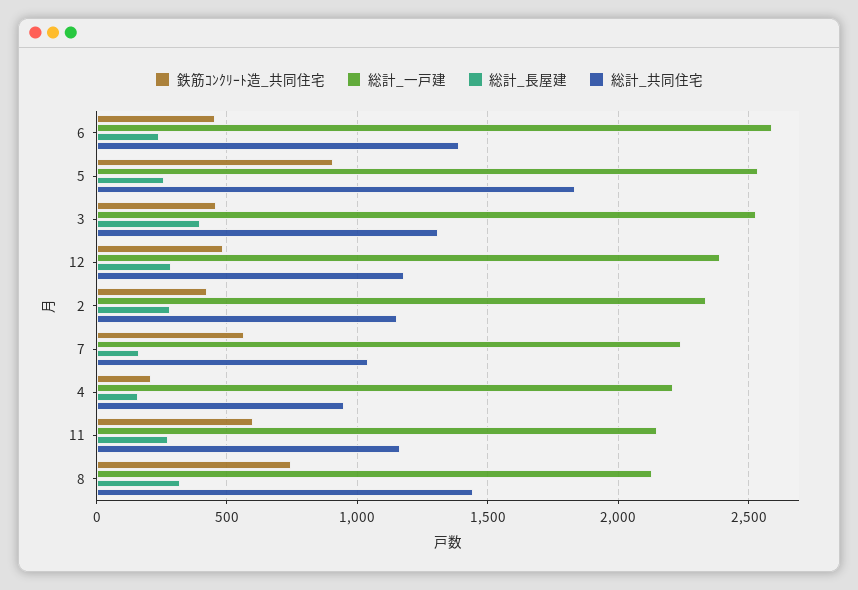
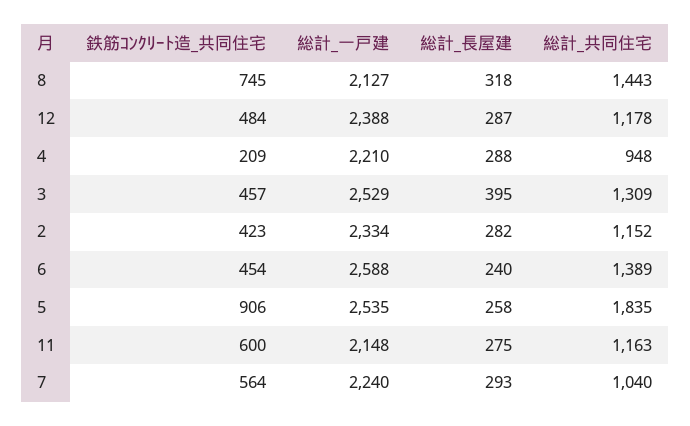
  {
    "鉄筋ｺﾝｸﾘｰﾄ造_共同住宅": {
      "6": 454,
      "5": 906,
      "3": 457,
      "12": 484,
      "2": 423,
      "7": 564,
      "4": 209,
      "11": 600,
      "8": 745
    },
    "総計_一戸建": {
      "6": 2588,
      "5": 2535,
      "3": 2529,
      "12": 2388,
      "2": 2334,
      "7": 2240,
      "4": 2210,
      "11": 2148,
      "8": 2127
    },
    "総計_長屋建": {
      "6": 240,
      "5": 258,
      "3": 395,
      "12": 287,
      "2": 282,
-     "7": 150,
+     "7": 293,
-     "4": 150,
+     "4": 288,
      "11": 275,
      "8": 318
    },
    "総計_共同住宅": {
      "6": 1389,
      "5": 1835,
      "3": 1309,
      "12": 1178,
      "2": 1152,
      "7": 1040,
      "4": 948,
      "11": 1163,
      "8": 1443
    }
  }

